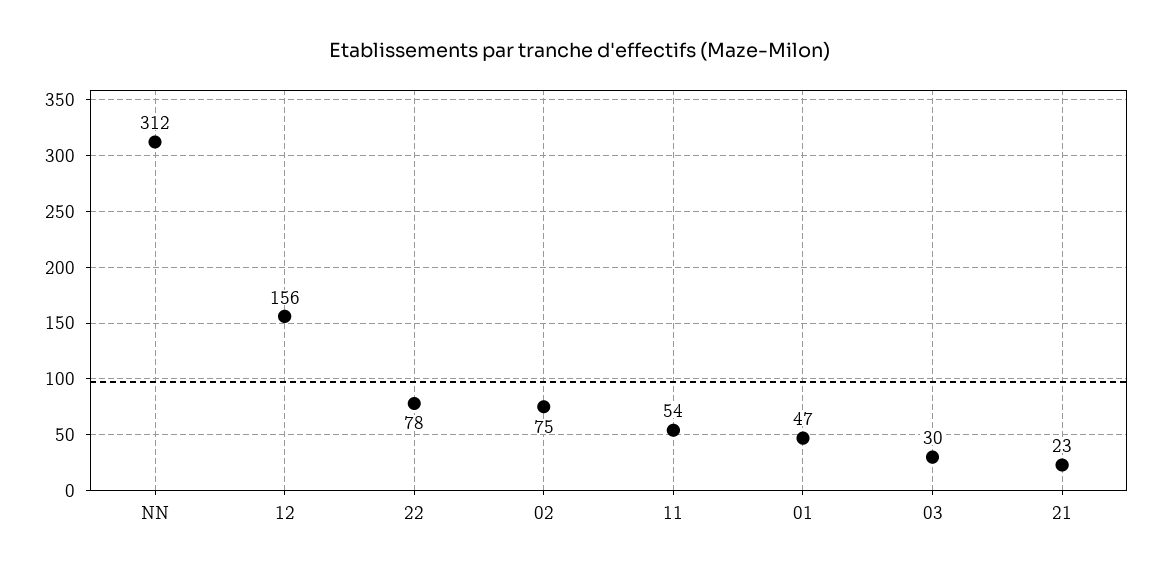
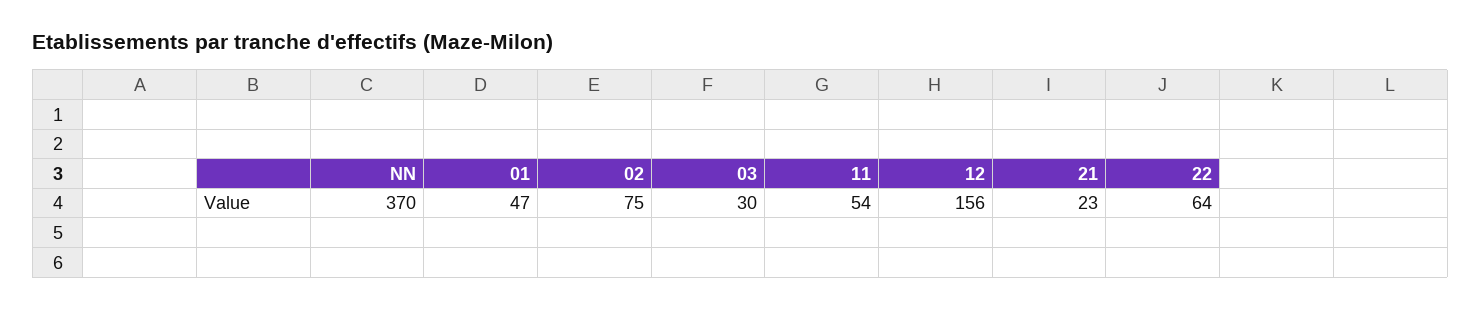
  {
-   "NN": 312,
+   "NN": 370,
    "12": 156,
-   "22": 78,
+   "22": 64,
    "02": 75,
    "11": 54,
    "01": 47,
    "03": 30,
    "21": 23
  }

